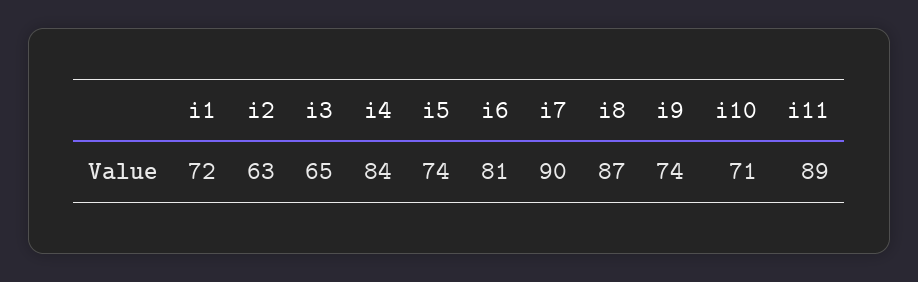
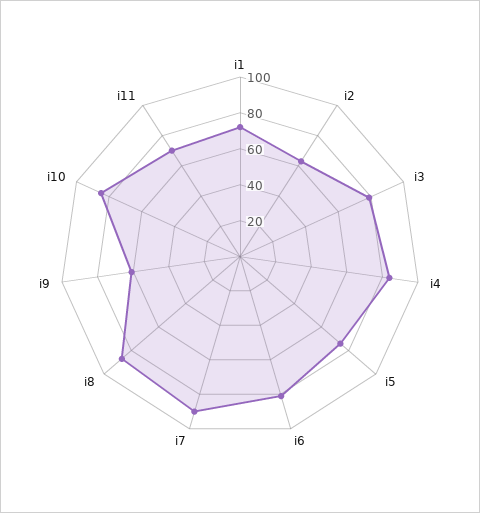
  {
    "i1": 72,
    "i2": 63,
-   "i3": 65,
+   "i3": 80,
    "i4": 84,
    "i5": 74,
    "i6": 81,
    "i7": 90,
    "i8": 87,
-   "i9": 74,
+   "i9": 60,
-   "i10": 71,
+   "i10": 85,
-   "i11": 89
+   "i11": 70
  }

